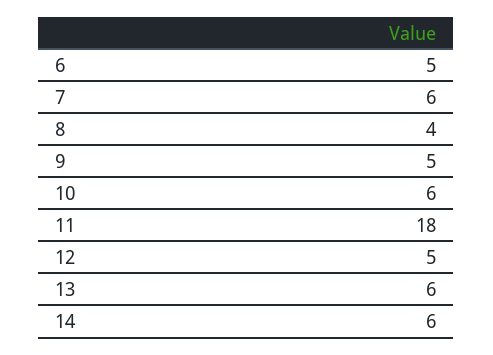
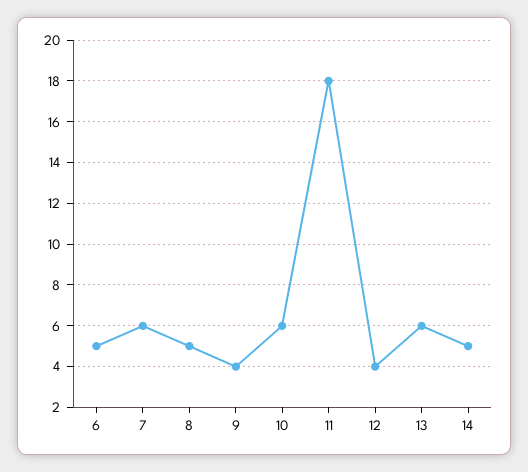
  {
    "6": 5,
    "7": 6,
-   "8": 4,
+   "8": 5,
-   "9": 5,
+   "9": 4,
    "10": 6,
    "11": 18,
-   "12": 5,
+   "12": 4,
    "13": 6,
-   "14": 6
+   "14": 5
  }

